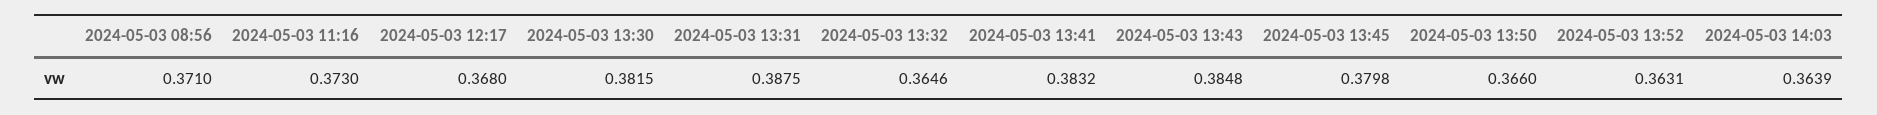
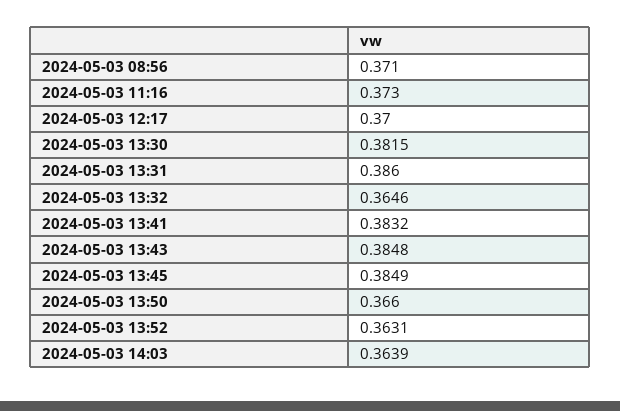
  {
    "2024-05-03 08:56": 0.371,
    "2024-05-03 11:16": 0.373,
-   "2024-05-03 12:17": 0.368,
+   "2024-05-03 12:17": 0.37,
    "2024-05-03 13:30": 0.3815,
-   "2024-05-03 13:31": 0.3875,
+   "2024-05-03 13:31": 0.386,
    "2024-05-03 13:32": 0.3646,
    "2024-05-03 13:41": 0.3832,
    "2024-05-03 13:43": 0.3848,
-   "2024-05-03 13:45": 0.3798,
+   "2024-05-03 13:45": 0.3849,
    "2024-05-03 13:50": 0.366,
    "2024-05-03 13:52": 0.3631,
    "2024-05-03 14:03": 0.3639
  }

